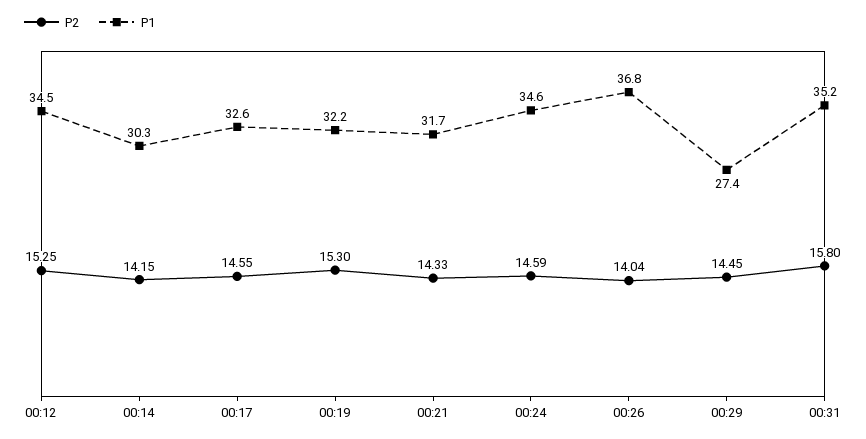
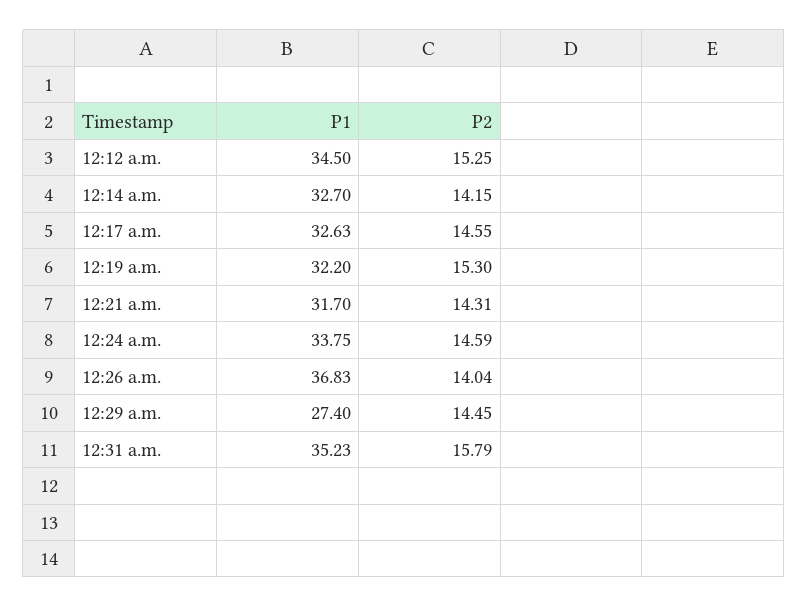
  {
    "P2": {
      "00:12": 15.25,
      "00:14": 14.15,
      "00:17": 14.55,
      "00:19": 15.3,
-     "00:21": 14.33,
+     "00:21": 14.31,
      "00:24": 14.59,
      "00:26": 14.04,
      "00:29": 14.45,
-     "00:31": 15.8
+     "00:31": 15.79
    },
    "P1": {
      "00:12": 34.5,
-     "00:14": 30.3,
+     "00:14": 32.7,
      "00:17": 32.63,
      "00:19": 32.2,
      "00:21": 31.7,
-     "00:24": 34.6,
+     "00:24": 33.75,
      "00:26": 36.83,
      "00:29": 27.4,
      "00:31": 35.23
    }
  }

